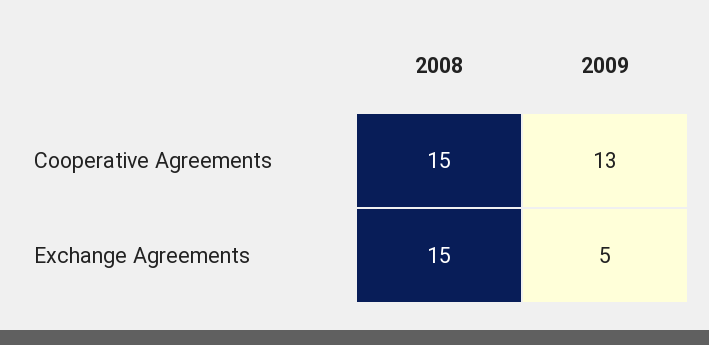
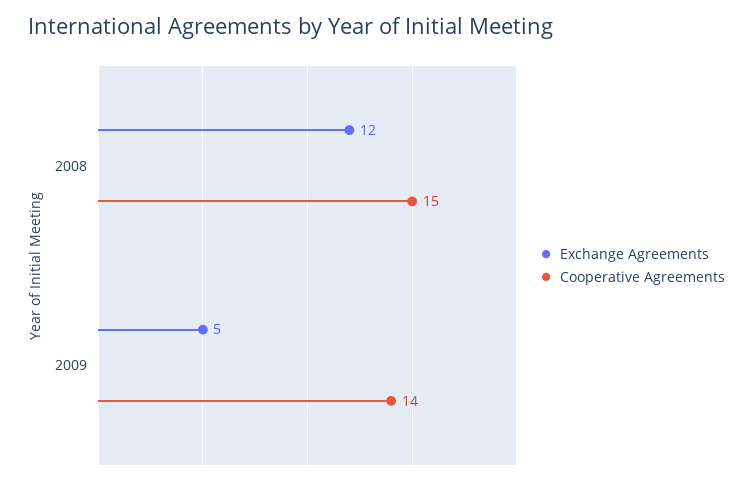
  {
    "Cooperative Agreements": {
      "2008": 15,
-     "2009": 13
+     "2009": 14
    },
    "Exchange Agreements": {
-     "2008": 15,
+     "2008": 12,
      "2009": 5
    }
  }

